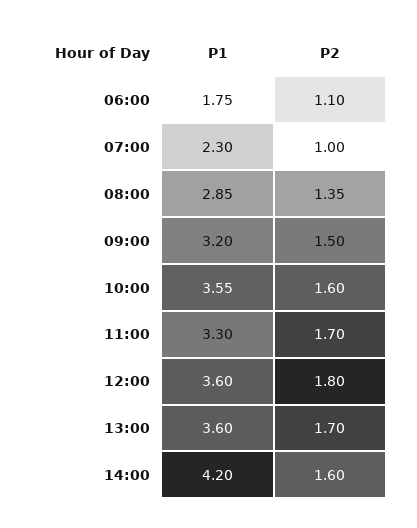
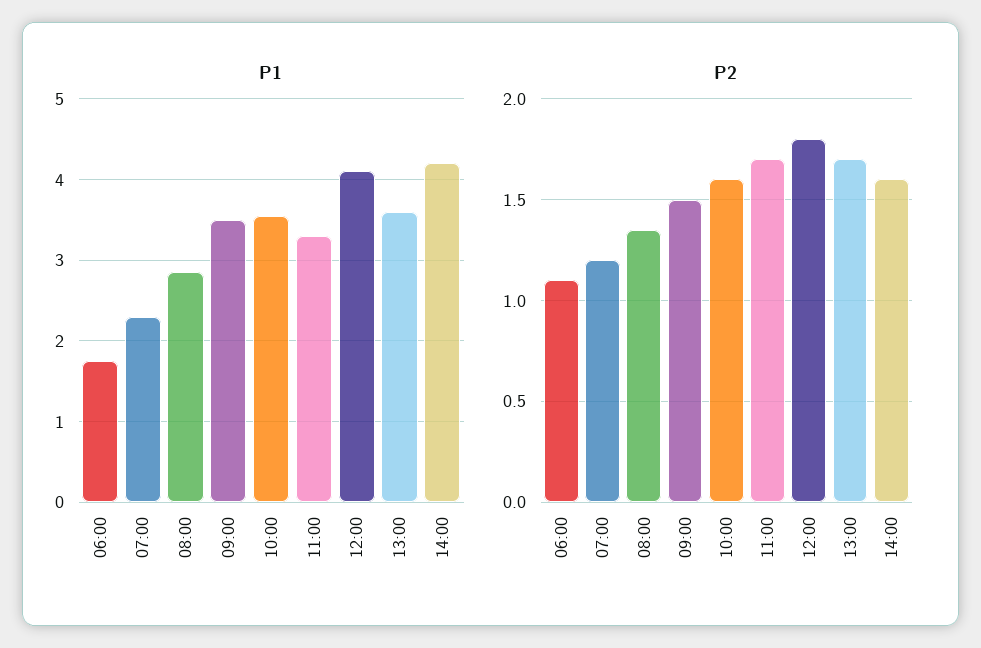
  {
    "P1": {
      "06:00": 1.75,
      "07:00": 2.3,
      "08:00": 2.85,
-     "09:00": 3.2,
+     "09:00": 3.5,
      "10:00": 3.55,
      "11:00": 3.3,
-     "12:00": 3.6,
+     "12:00": 4.1,
      "13:00": 3.6,
      "14:00": 4.2
    },
    "P2": {
      "06:00": 1.1,
-     "07:00": 1,
+     "07:00": 1.2,
      "08:00": 1.35,
      "09:00": 1.5,
      "10:00": 1.6,
      "11:00": 1.7,
      "12:00": 1.8,
      "13:00": 1.7,
      "14:00": 1.6
    }
  }

